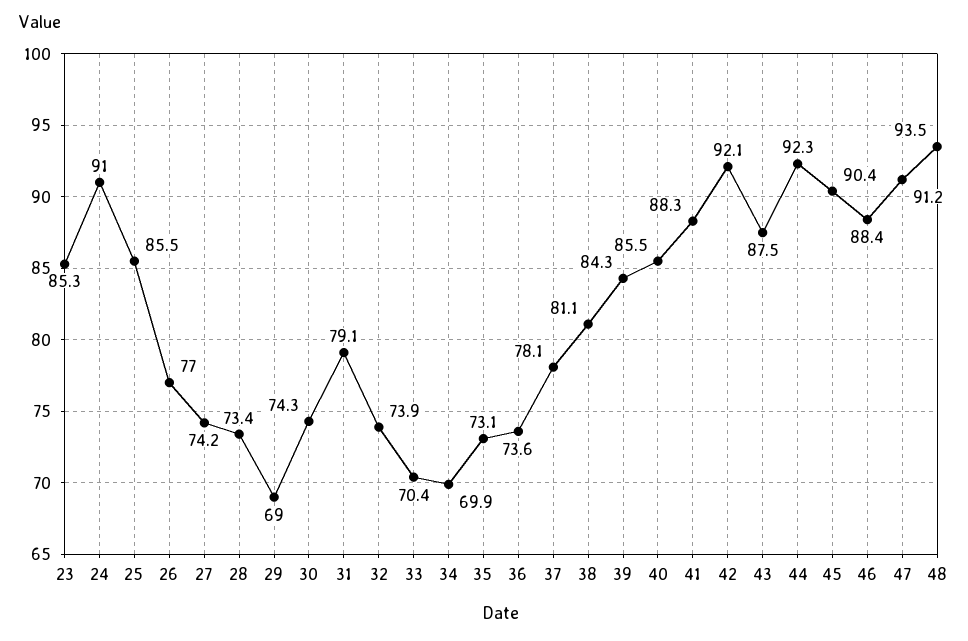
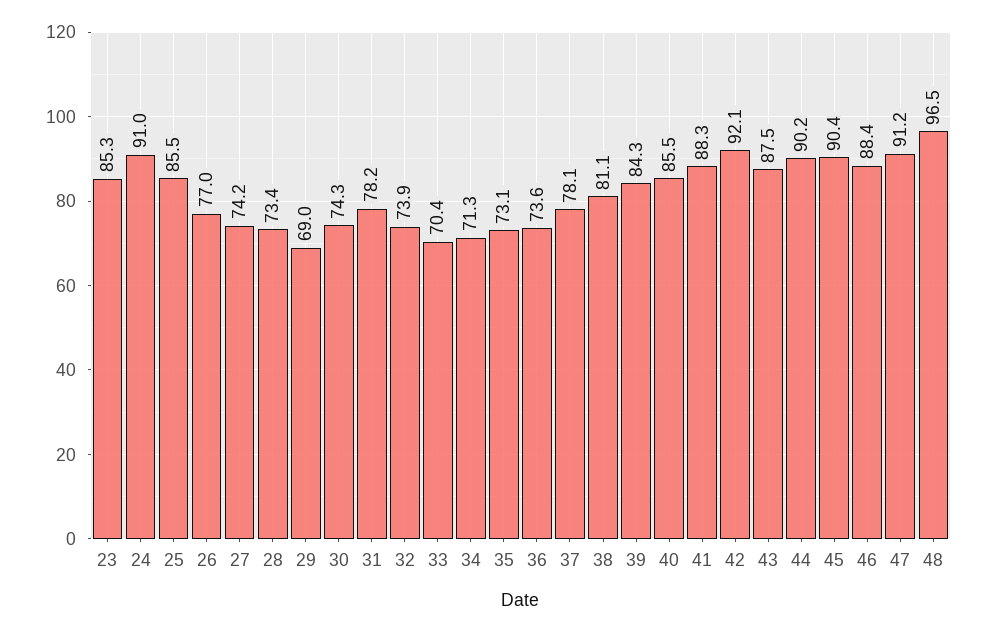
  {
    "23": 85.3,
    "24": 91,
    "25": 85.5,
    "26": 77,
    "27": 74.2,
    "28": 73.4,
    "29": 69,
    "30": 74.3,
-   "31": 79.1,
+   "31": 78.2,
    "32": 73.9,
    "33": 70.4,
-   "34": 69.9,
+   "34": 71.3,
    "35": 73.1,
    "36": 73.6,
    "37": 78.1,
    "38": 81.1,
    "39": 84.3,
    "40": 85.5,
    "41": 88.3,
    "42": 92.1,
    "43": 87.5,
-   "44": 92.3,
+   "44": 90.2,
    "45": 90.4,
    "46": 88.4,
    "47": 91.2,
-   "48": 93.5
+   "48": 96.5
  }

